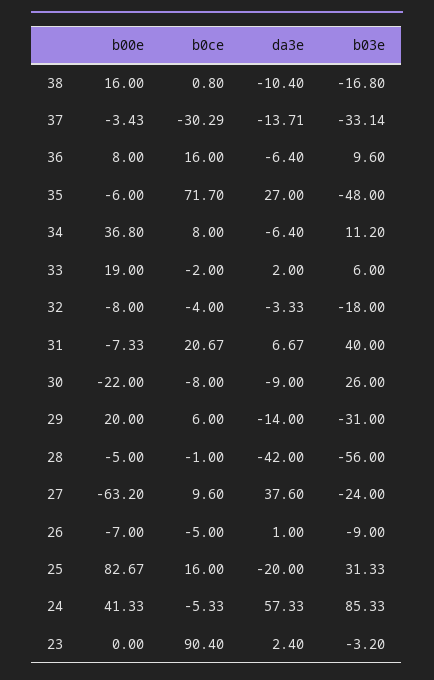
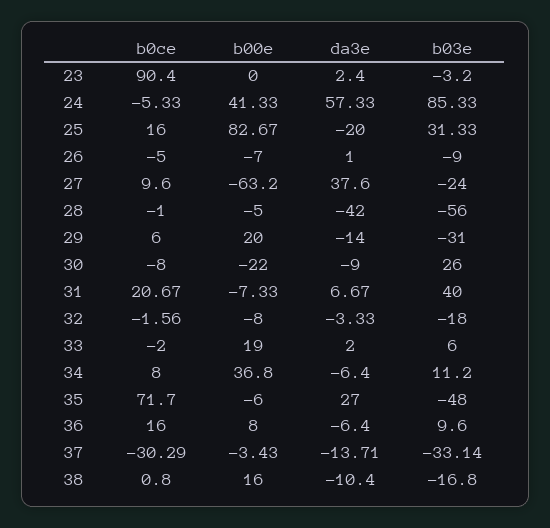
  {
    "b00e": {
      "38": 16,
      "37": -3.43,
      "36": 8,
      "35": -6,
      "34": 36.8,
      "33": 19,
      "32": -8,
      "31": -7.33,
      "30": -22,
      "29": 20,
      "28": -5,
      "27": -63.2,
      "26": -7,
      "25": 82.67,
      "24": 41.33,
      "23": 0
    },
    "b0ce": {
      "38": 0.8,
      "37": -30.29,
      "36": 16,
      "35": 71.7,
      "34": 8,
      "33": -2,
-     "32": -4,
+     "32": -1.56,
      "31": 20.67,
      "30": -8,
      "29": 6,
      "28": -1,
      "27": 9.6,
      "26": -5,
      "25": 16,
      "24": -5.33,
      "23": 90.4
    },
    "da3e": {
      "38": -10.4,
      "37": -13.71,
      "36": -6.4,
      "35": 27,
      "34": -6.4,
      "33": 2,
      "32": -3.33,
      "31": 6.67,
      "30": -9,
      "29": -14,
      "28": -42,
      "27": 37.6,
      "26": 1,
      "25": -20,
      "24": 57.33,
      "23": 2.4
    },
    "b03e": {
      "38": -16.8,
      "37": -33.14,
      "36": 9.6,
      "35": -48,
      "34": 11.2,
      "33": 6,
      "32": -18,
      "31": 40,
      "30": 26,
      "29": -31,
      "28": -56,
      "27": -24,
      "26": -9,
      "25": 31.33,
      "24": 85.33,
      "23": -3.2
    }
  }

